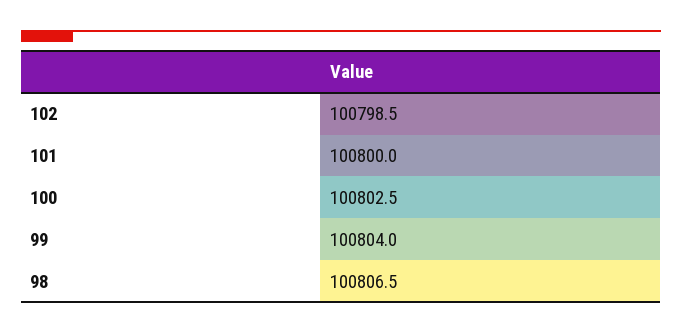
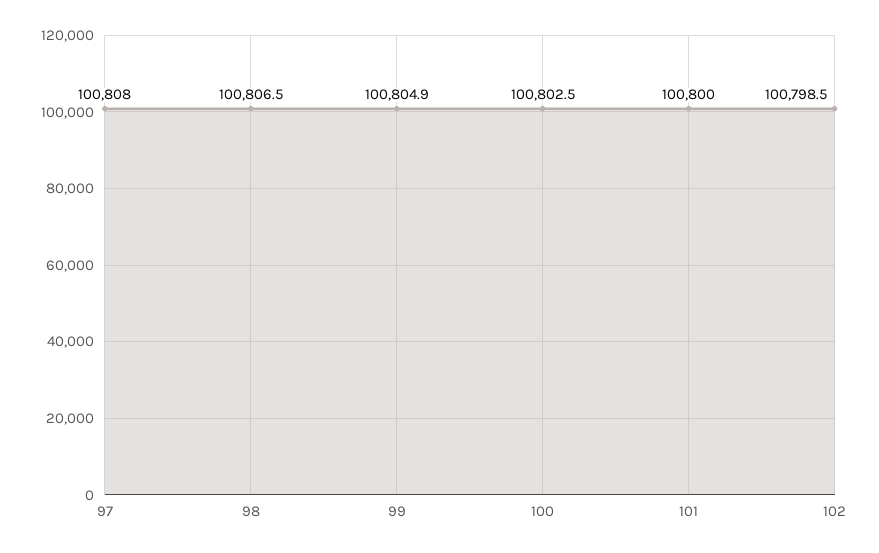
  {
    "102": 100798.5,
    "101": 100800,
    "100": 100802.5,
-   "99": 100804,
+   "99": 100804.9,
-   "98": 100806.5
+   "98": 100806.5,
+   "97": 100808
  }

